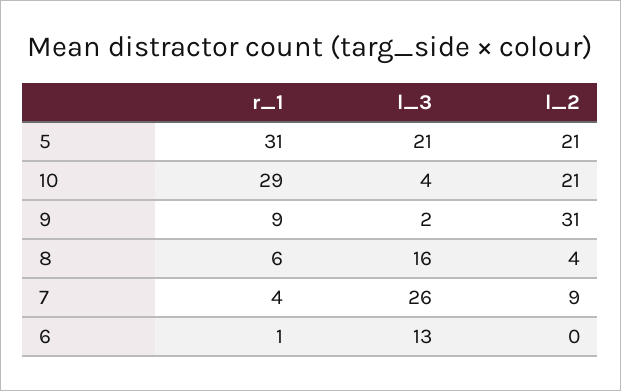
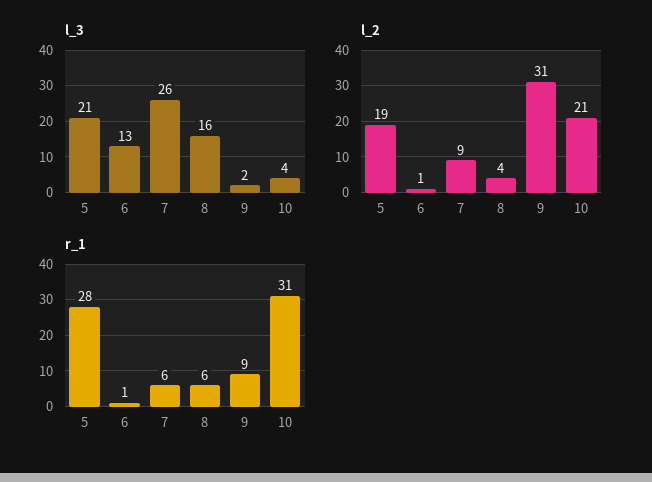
  {
    "r_1": {
-     "5": 31,
+     "5": 28,
-     "10": 29,
+     "10": 31,
      "9": 9,
      "8": 6,
-     "7": 4,
+     "7": 6,
      "6": 1
    },
    "l_3": {
      "5": 21,
      "10": 4,
      "9": 2,
      "8": 16,
      "7": 26,
      "6": 13
    },
    "l_2": {
-     "5": 21,
+     "5": 19,
      "10": 21,
      "9": 31,
      "8": 4,
      "7": 9,
-     "6": 0
+     "6": 1
    }
  }

